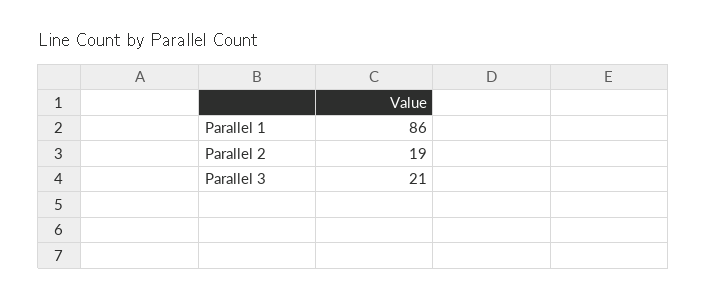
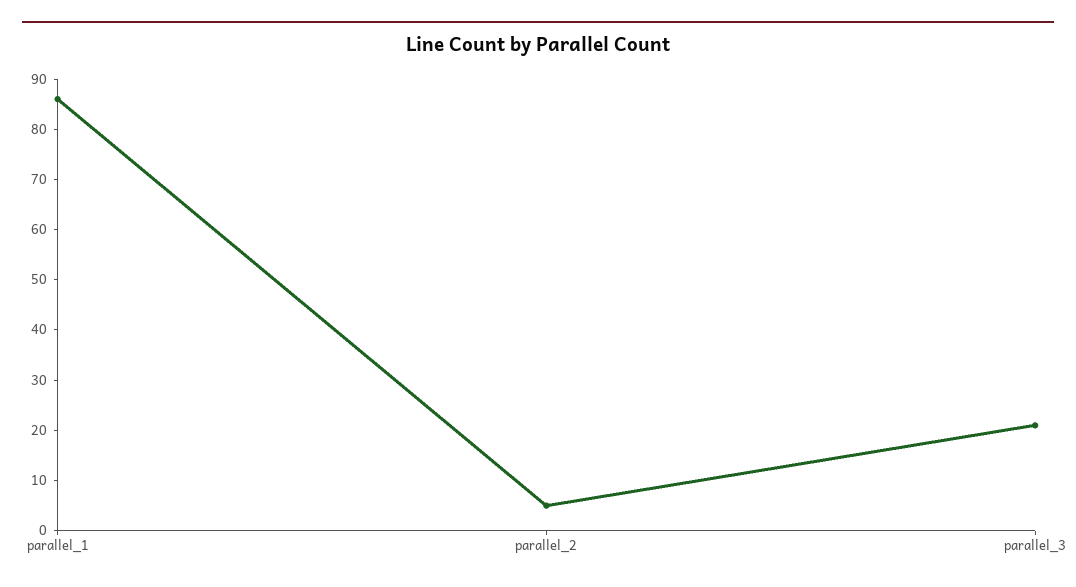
  {
    "Parallel 1": 86,
-   "Parallel 2": 19,
+   "Parallel 2": 5,
    "Parallel 3": 21
  }

